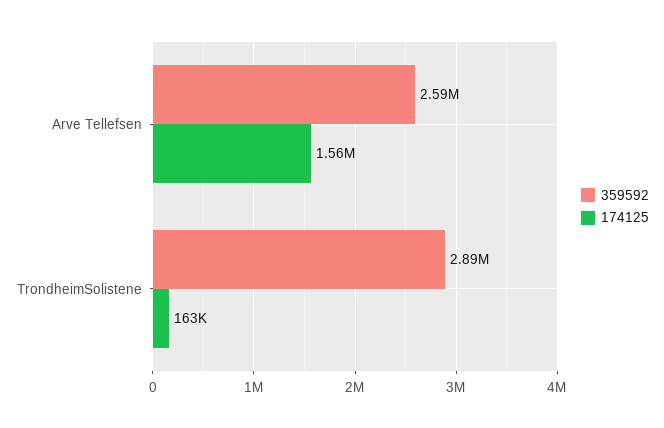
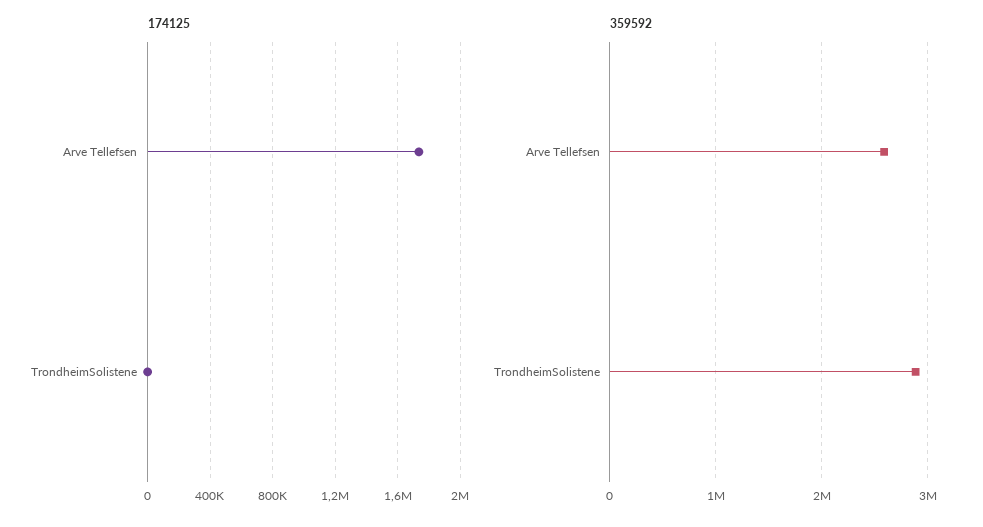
  {
    "359592": {
      "Arve Tellefsen": 2590000,
      "TrondheimSolistene": 2890000
    },
    "174125": {
-     "Arve Tellefsen": 1560000,
+     "Arve Tellefsen": 1750000,
-     "TrondheimSolistene": 163000
+     "TrondheimSolistene": 0
    }
  }

